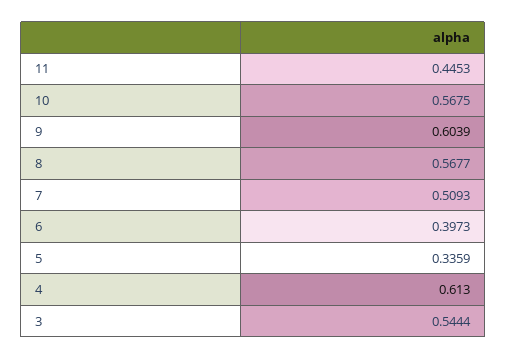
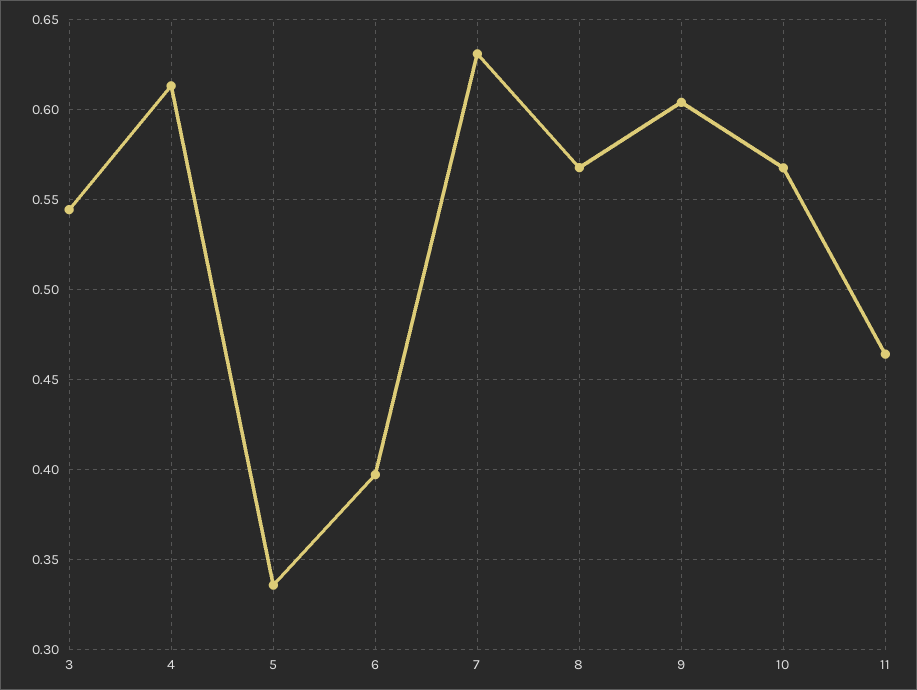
  {
-   "11": 0.4453,
+   "11": 0.465,
    "10": 0.5675,
    "9": 0.6039,
    "8": 0.5677,
-   "7": 0.5093,
+   "7": 0.63,
    "6": 0.3973,
    "5": 0.3359,
    "4": 0.613,
    "3": 0.5444
  }

